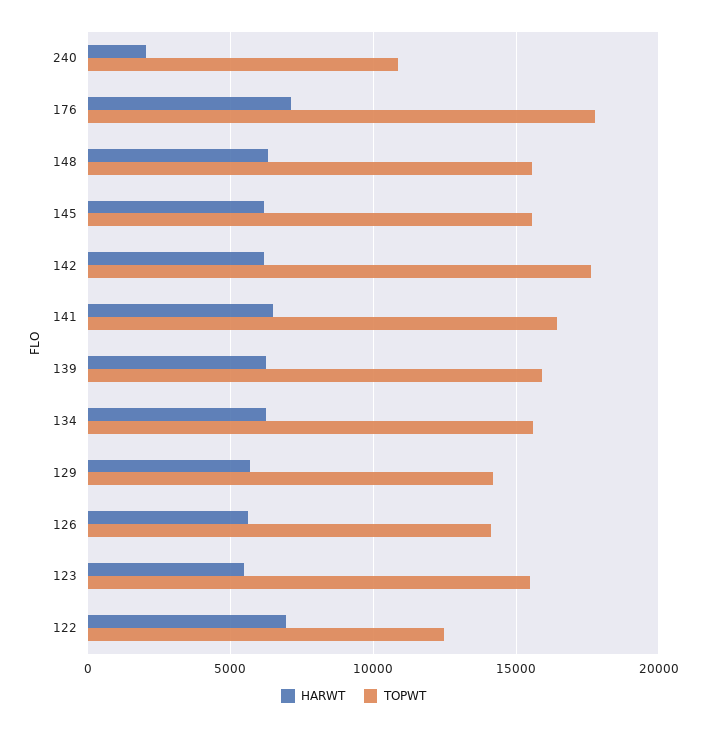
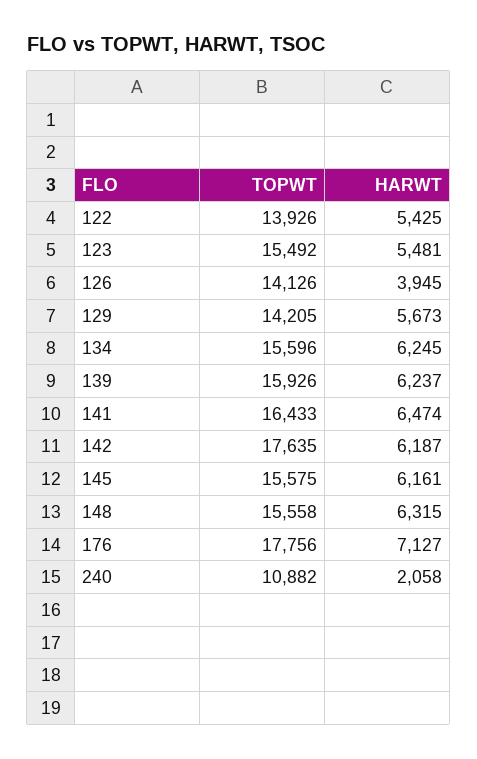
  {
    "HARWT": {
      "240": 2058,
      "176": 7127,
      "148": 6315,
      "145": 6161,
      "142": 6187,
      "141": 6474,
      "139": 6237,
      "134": 6245,
      "129": 5673,
-     "126": 5500,
+     "126": 3945,
      "123": 5481,
-     "122": 7000
+     "122": 5425
    },
    "TOPWT": {
      "240": 10882,
      "176": 17756,
      "148": 15558,
      "145": 15575,
      "142": 17635,
      "141": 16433,
      "139": 15926,
      "134": 15596,
      "129": 14205,
      "126": 14126,
      "123": 15492,
-     "122": 12500
+     "122": 13926
    }
  }

